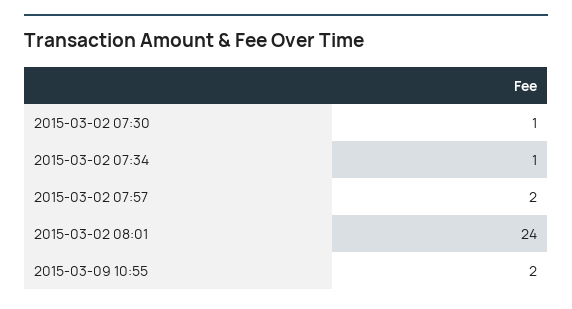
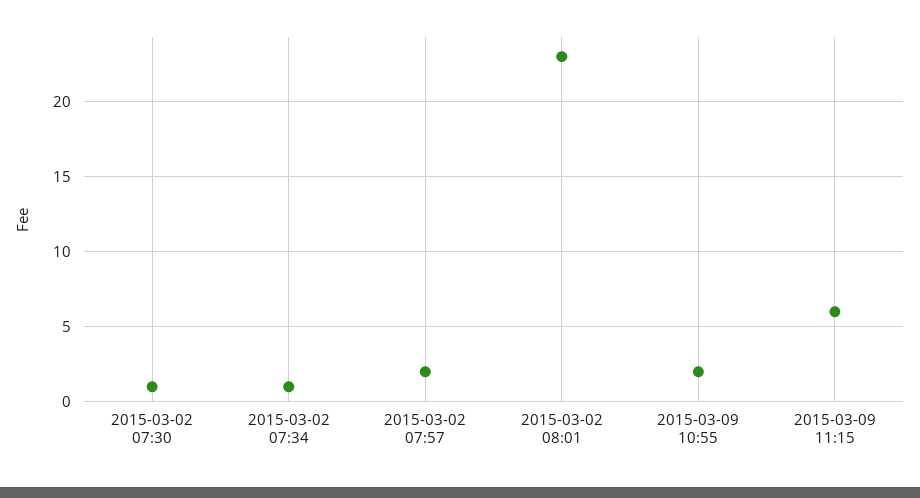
  {
    "2015-03-02 07:30": 1,
    "2015-03-02 07:34": 1,
    "2015-03-02 07:57": 2,
-   "2015-03-02 08:01": 24,
+   "2015-03-02 08:01": 23,
-   "2015-03-09 10:55": 2
+   "2015-03-09 10:55": 2,
+   "2015-03-09 11:15": 6
  }

